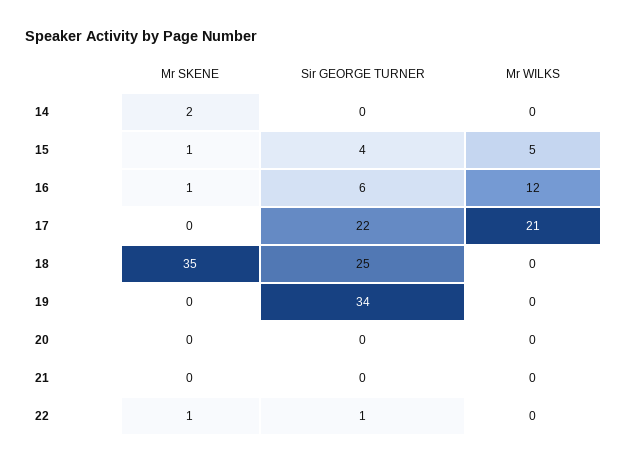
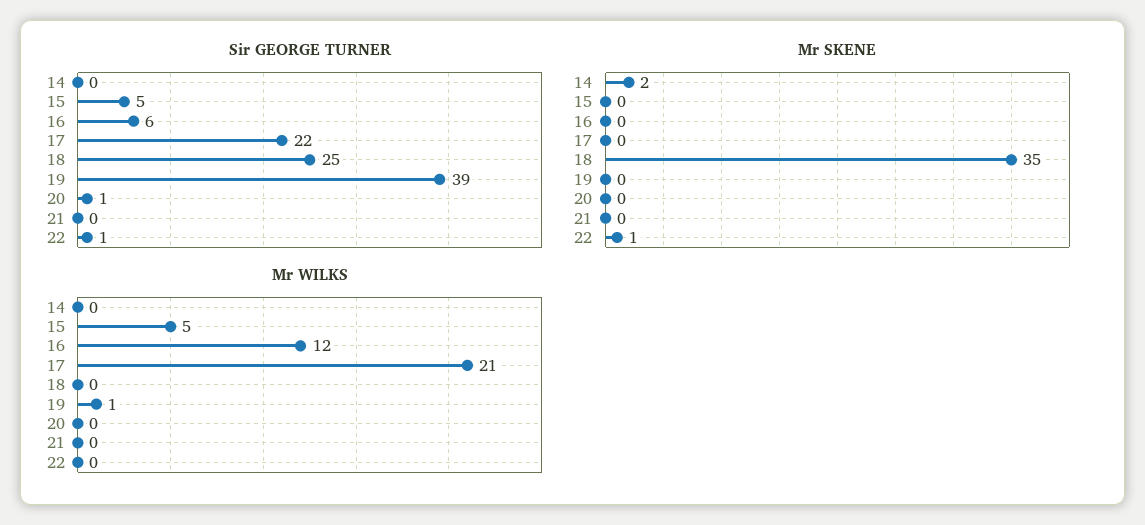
  {
    "Mr SKENE": {
      "14": 2,
-     "15": 1,
+     "15": 0,
-     "16": 1,
+     "16": 0,
      "17": 0,
      "18": 35,
      "19": 0,
      "20": 0,
      "21": 0,
      "22": 1
    },
    "Sir GEORGE TURNER": {
      "14": 0,
-     "15": 4,
+     "15": 5,
      "16": 6,
      "17": 22,
      "18": 25,
-     "19": 34,
+     "19": 39,
-     "20": 0,
+     "20": 1,
      "21": 0,
      "22": 1
    },
    "Mr WILKS": {
      "14": 0,
      "15": 5,
      "16": 12,
      "17": 21,
      "18": 0,
-     "19": 0,
+     "19": 1,
      "20": 0,
      "21": 0,
      "22": 0
    }
  }

